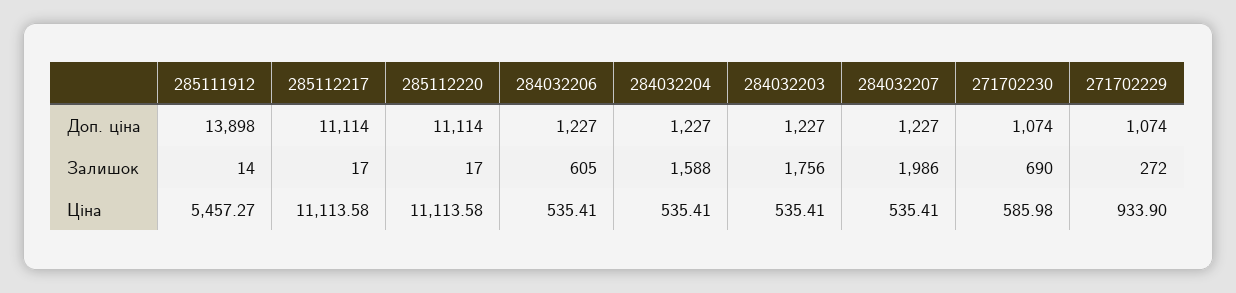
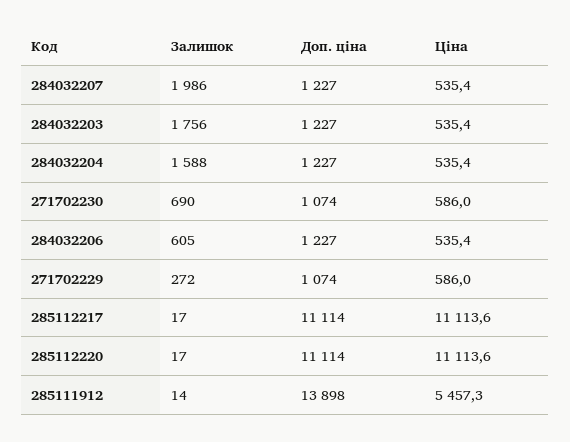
  {
    "285111912": {
      "Доп. ціна": 13898,
      "Залишок": 14,
      "Ціна": 5457.27
    },
    "285112217": {
      "Доп. ціна": 11114,
      "Залишок": 17,
      "Ціна": 11113.58
    },
    "285112220": {
      "Доп. ціна": 11114,
      "Залишок": 17,
      "Ціна": 11113.58
    },
    "284032206": {
      "Доп. ціна": 1227,
      "Залишок": 605,
      "Ціна": 535.41
    },
    "284032204": {
      "Доп. ціна": 1227,
      "Залишок": 1588,
      "Ціна": 535.41
    },
    "284032203": {
      "Доп. ціна": 1227,
      "Залишок": 1756,
      "Ціна": 535.41
    },
    "284032207": {
      "Доп. ціна": 1227,
      "Залишок": 1986,
      "Ціна": 535.41
    },
    "271702230": {
      "Доп. ціна": 1074,
      "Залишок": 690,
      "Ціна": 585.98
    },
    "271702229": {
      "Доп. ціна": 1074,
      "Залишок": 272,
-     "Ціна": 933.9
+     "Ціна": 586
    }
  }

